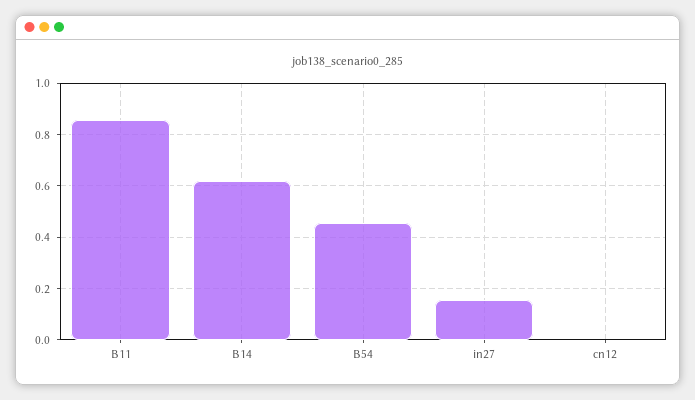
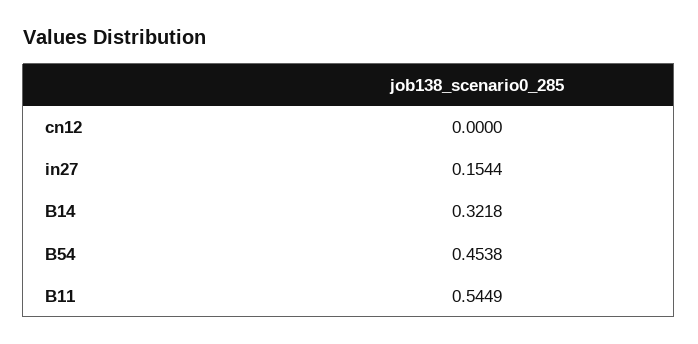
  {
-   "B11": 0.85,
+   "B11": 0.5449,
-   "B14": 0.625,
+   "B14": 0.3218,
    "B54": 0.4538,
    "in27": 0.1544,
    "cn12": 0
  }

